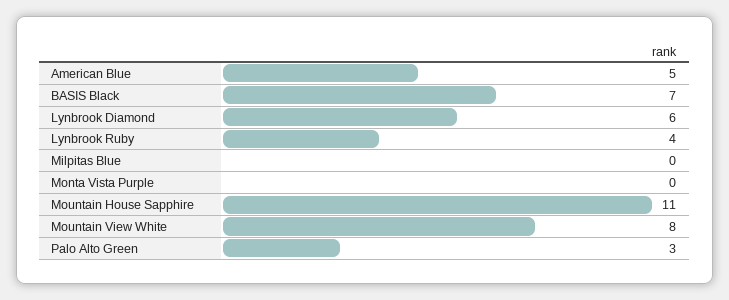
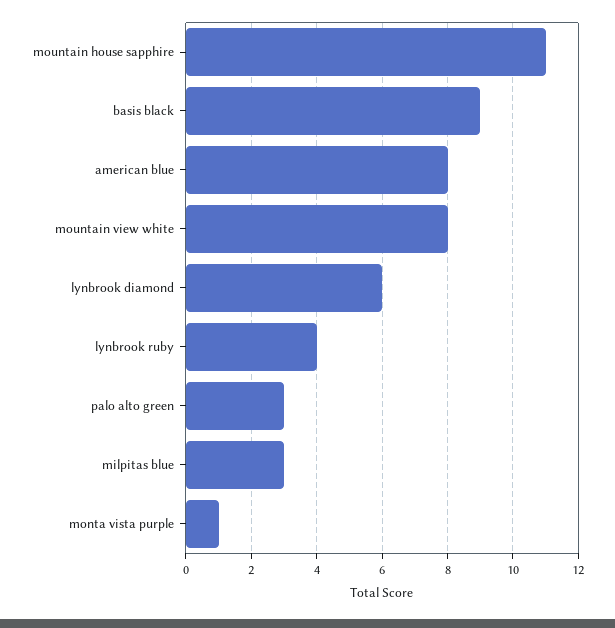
  {
-   "American Blue": 5,
+   "American Blue": 8,
-   "BASIS Black": 7,
+   "BASIS Black": 9,
    "Lynbrook Diamond": 6,
    "Lynbrook Ruby": 4,
-   "Milpitas Blue": 0,
+   "Milpitas Blue": 3,
-   "Monta Vista Purple": 0,
+   "Monta Vista Purple": 1,
    "Mountain House Sapphire": 11,
    "Mountain View White": 8,
    "Palo Alto Green": 3
  }

